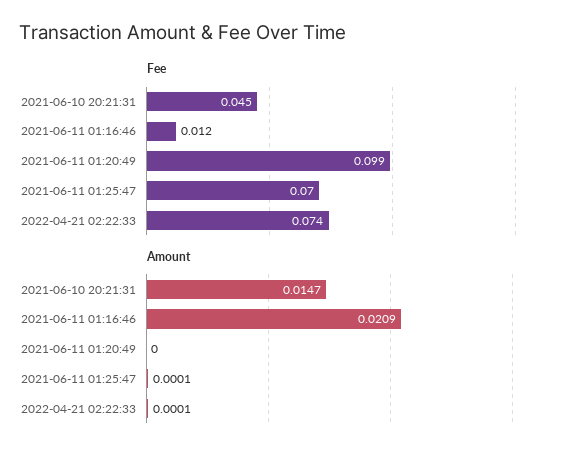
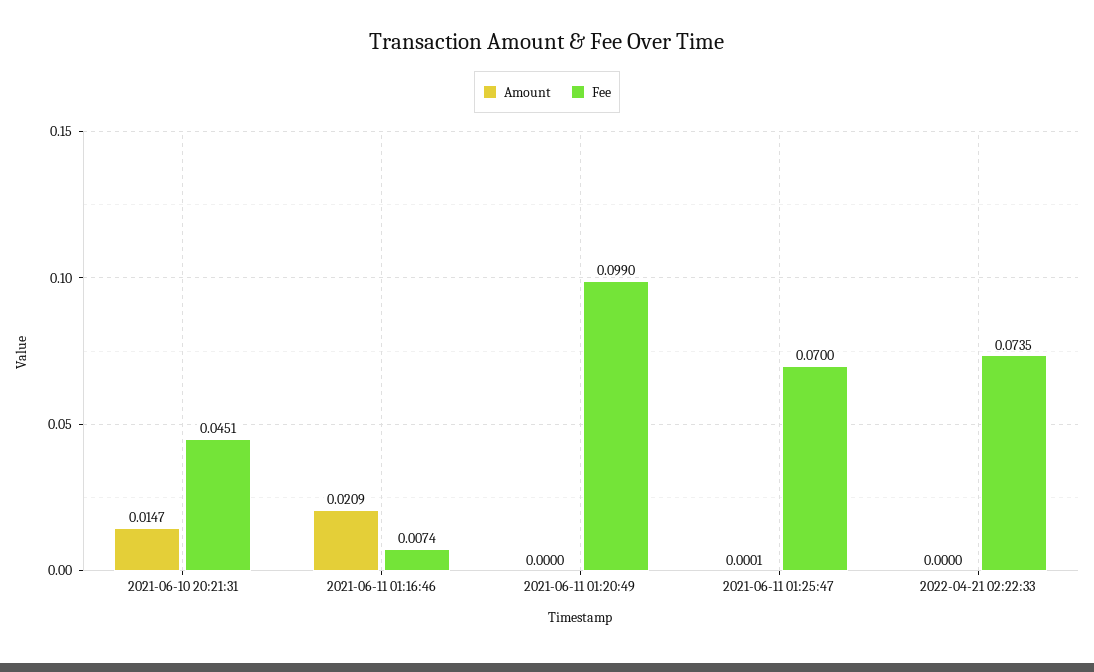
  {
    "Fee": {
      "2021-06-10 20:21:31": 0.0451,
-     "2021-06-11 01:16:46": 0.012,
+     "2021-06-11 01:16:46": 0.0074,
      "2021-06-11 01:20:49": 0.099,
      "2021-06-11 01:25:47": 0.07,
      "2022-04-21 02:22:33": 0.0735
    },
    "Amount": {
      "2021-06-10 20:21:31": 0.0147,
      "2021-06-11 01:16:46": 0.0209,
      "2021-06-11 01:20:49": 0,
      "2021-06-11 01:25:47": 0.0001,
-     "2022-04-21 02:22:33": 0.0001
+     "2022-04-21 02:22:33": 0
    }
  }

